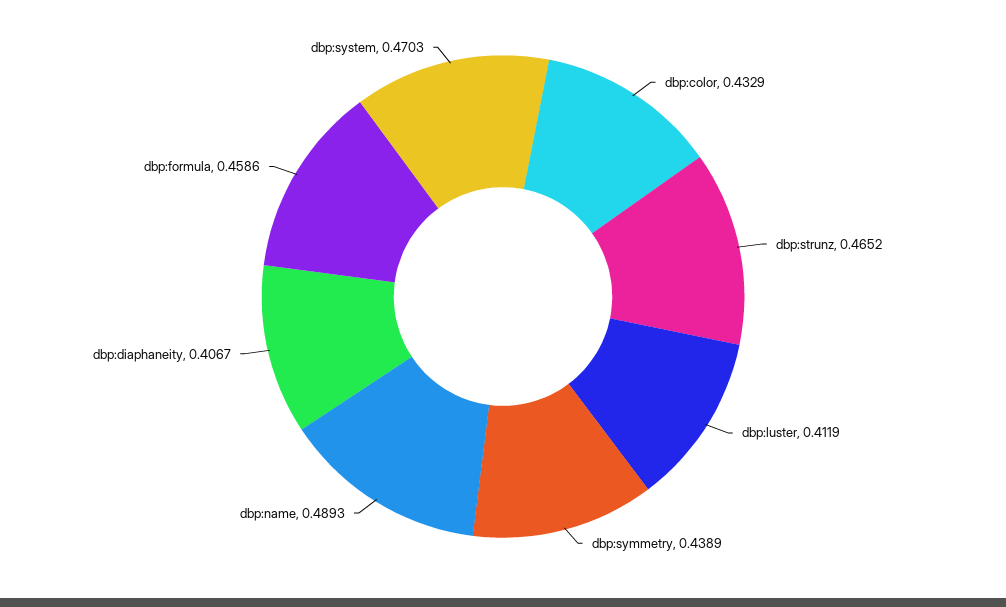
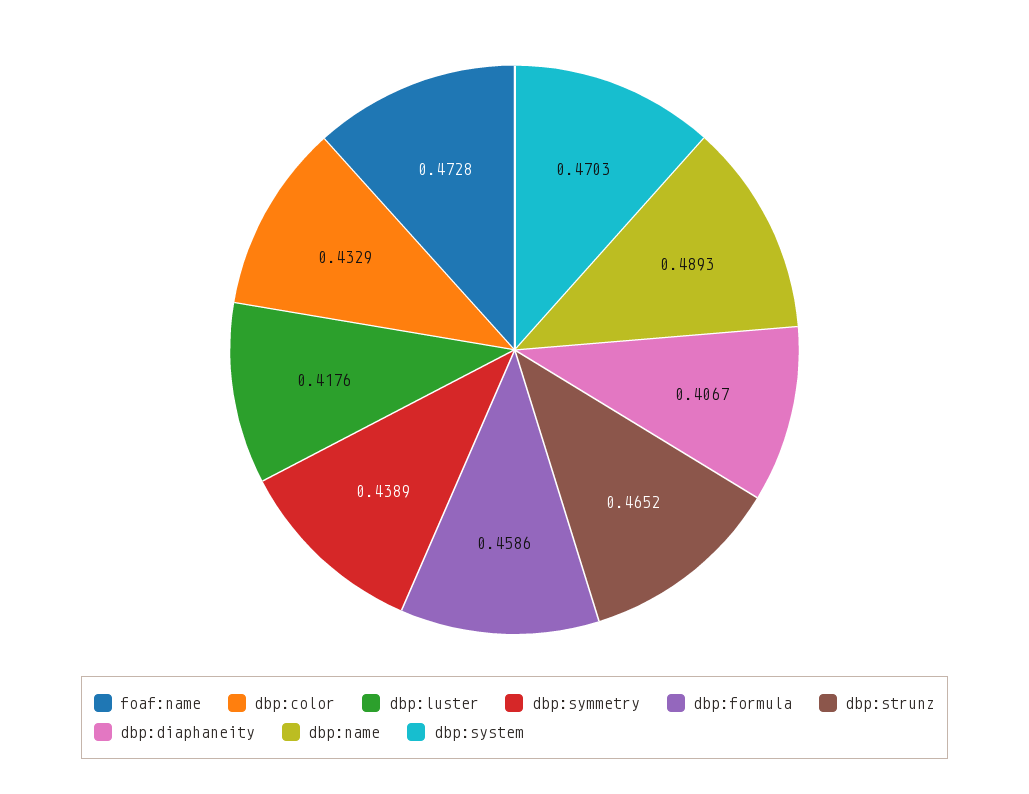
  {
    "dbp:color": 0.4329,
    "dbp:strunz": 0.4652,
-   "dbp:luster": 0.4119,
+   "dbp:luster": 0.4176,
    "dbp:symmetry": 0.4389,
    "dbp:name": 0.4893,
    "dbp:diaphaneity": 0.4067,
    "dbp:formula": 0.4586,
-   "dbp:system": 0.4703
+   "dbp:system": 0.4703,
+   "foaf:name": 0.4728
  }

